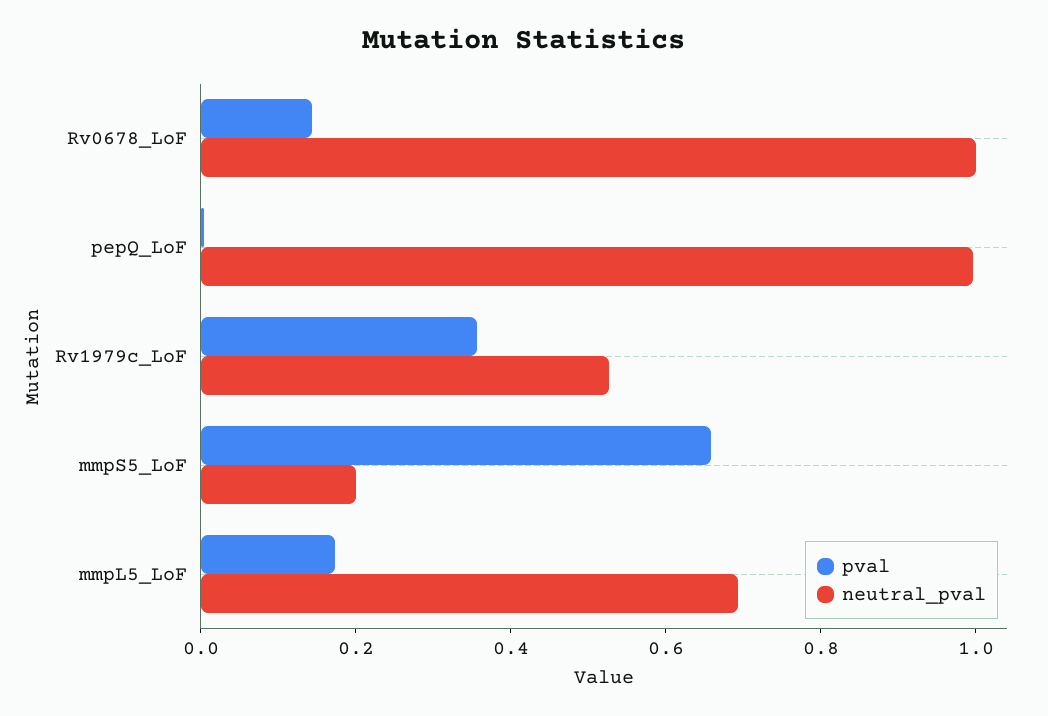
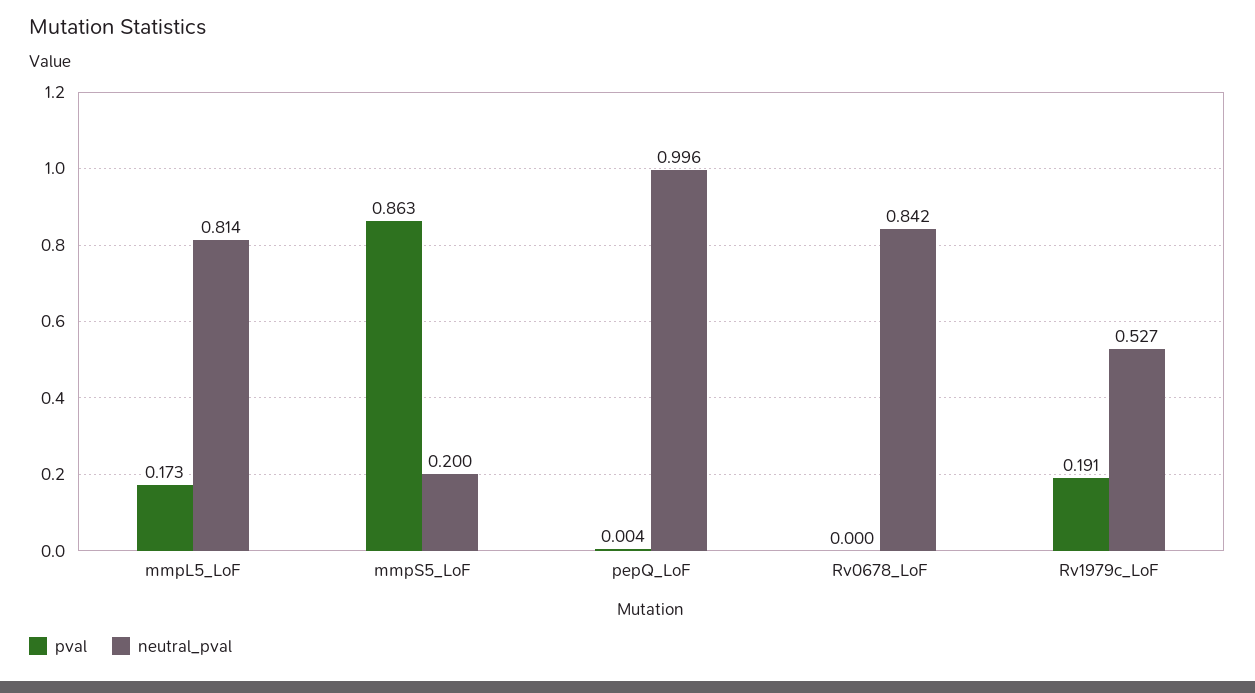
  {
    "pval": {
-     "Rv0678_LoF": 0.15,
+     "Rv0678_LoF": 0,
      "pepQ_LoF": 0.004,
-     "Rv1979c_LoF": 0.35,
+     "Rv1979c_LoF": 0.191,
-     "mmpS5_LoF": 0.65,
+     "mmpS5_LoF": 0.863,
      "mmpL5_LoF": 0.173
    },
    "neutral_pval": {
-     "Rv0678_LoF": 1,
+     "Rv0678_LoF": 0.842,
      "pepQ_LoF": 0.996,
      "Rv1979c_LoF": 0.527,
      "mmpS5_LoF": 0.2,
-     "mmpL5_LoF": 0.7
+     "mmpL5_LoF": 0.814
    }
  }

